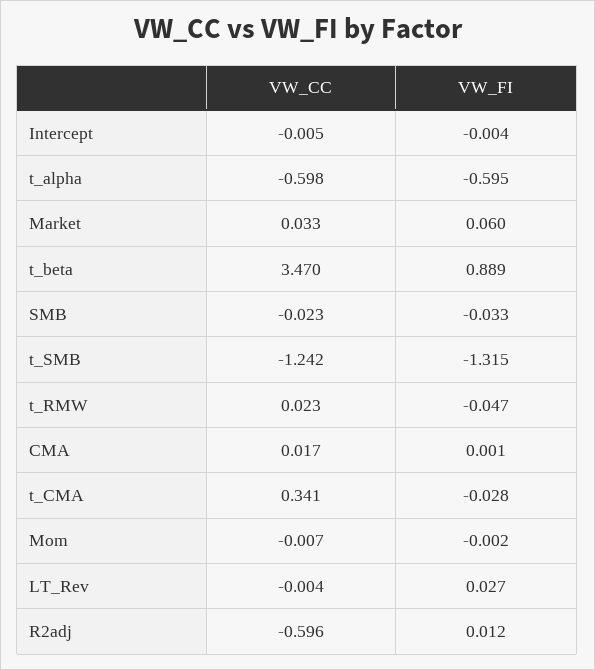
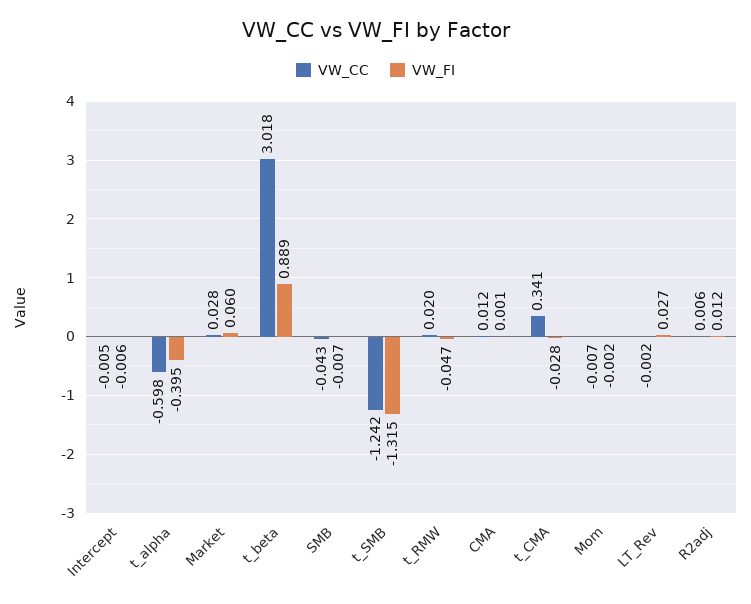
  {
    "VW_CC": {
      "Intercept": -0.005,
      "t_alpha": -0.598,
-     "Market": 0.033,
+     "Market": 0.028,
-     "t_beta": 3.47,
+     "t_beta": 3.018,
-     "SMB": -0.023,
+     "SMB": -0.043,
      "t_SMB": -1.242,
-     "t_RMW": 0.023,
+     "t_RMW": 0.02,
-     "CMA": 0.017,
+     "CMA": 0.012,
      "t_CMA": 0.341,
      "Mom": -0.007,
-     "LT_Rev": -0.004,
+     "LT_Rev": -0.002,
-     "R2adj": -0.596
+     "R2adj": 0.006
    },
    "VW_FI": {
-     "Intercept": -0.004,
+     "Intercept": -0.006,
-     "t_alpha": -0.595,
+     "t_alpha": -0.395,
      "Market": 0.06,
      "t_beta": 0.889,
-     "SMB": -0.033,
+     "SMB": -0.007,
      "t_SMB": -1.315,
      "t_RMW": -0.047,
      "CMA": 0.001,
      "t_CMA": -0.028,
      "Mom": -0.002,
      "LT_Rev": 0.027,
      "R2adj": 0.012
    }
  }

